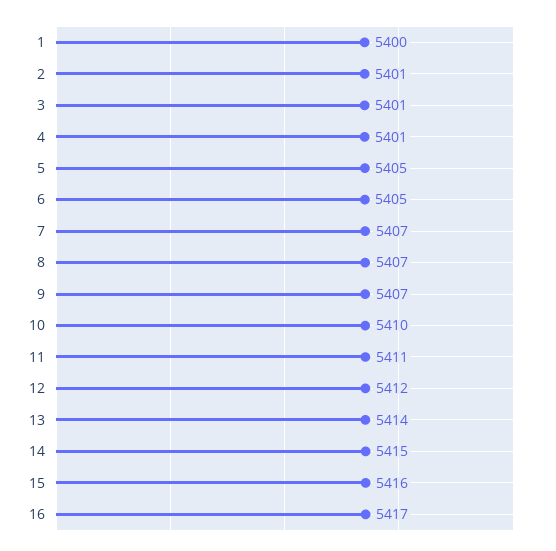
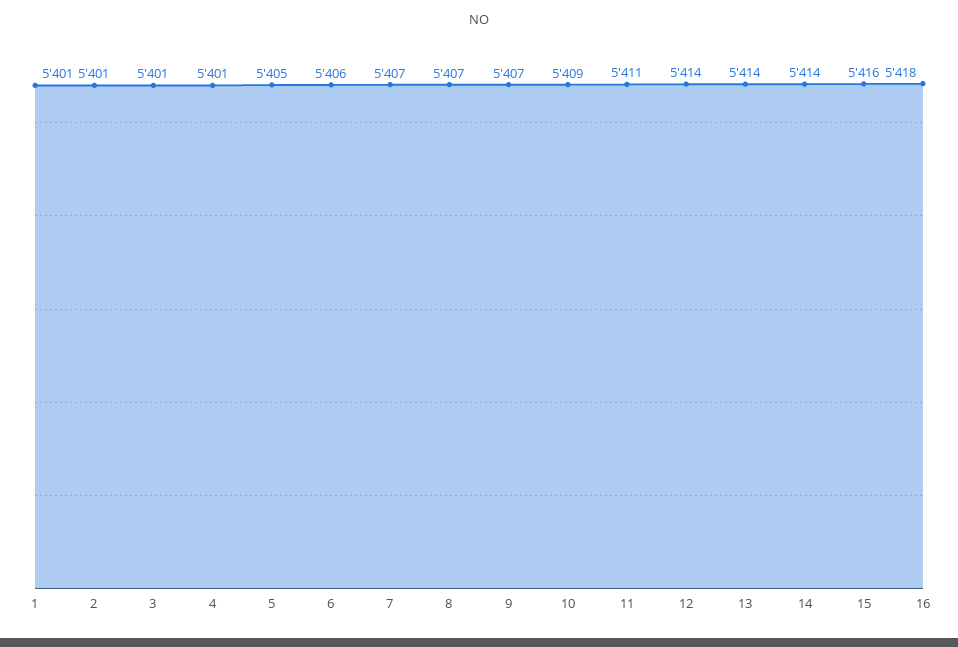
  {
-   "1": 5400,
+   "1": 5401,
    "2": 5401,
    "3": 5401,
    "4": 5401,
    "5": 5405,
-   "6": 5405,
+   "6": 5406,
    "7": 5407,
    "8": 5407,
    "9": 5407,
-   "10": 5410,
+   "10": 5409,
    "11": 5411,
-   "12": 5412,
+   "12": 5414,
    "13": 5414,
-   "14": 5415,
+   "14": 5414,
    "15": 5416,
-   "16": 5417
+   "16": 5418
  }

